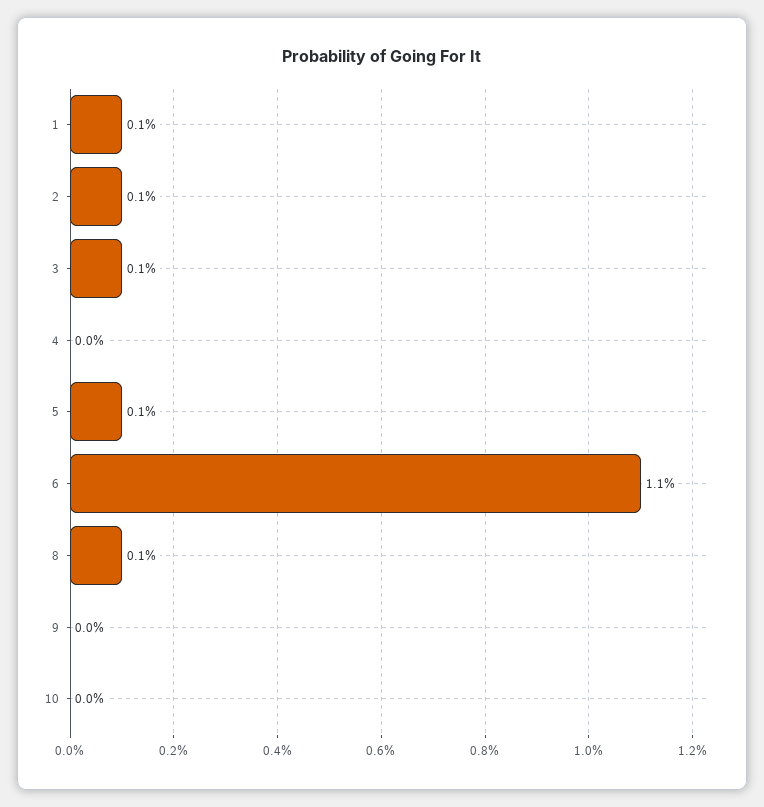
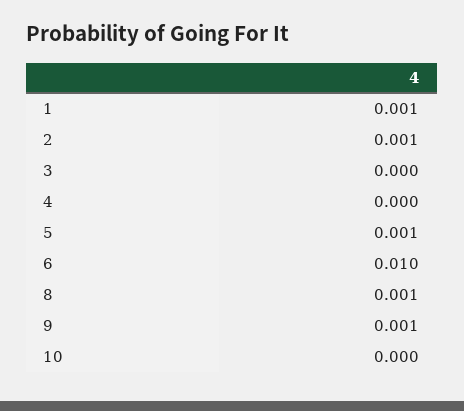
  {
    "1": 0.001,
    "2": 0.001,
-   "3": 0.001,
+   "3": 0,
    "4": 0,
    "5": 0.001,
-   "6": 0.011,
+   "6": 0.01,
    "8": 0.001,
-   "9": 0,
+   "9": 0.001,
    "10": 0
  }

